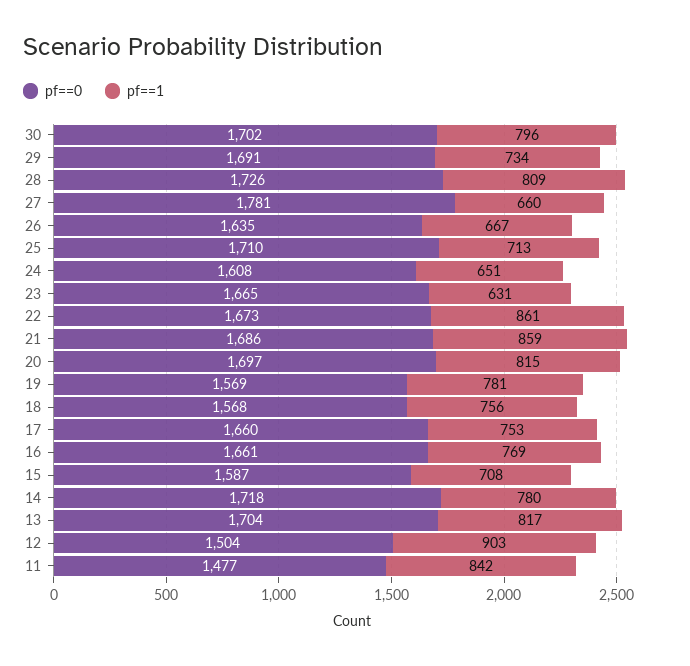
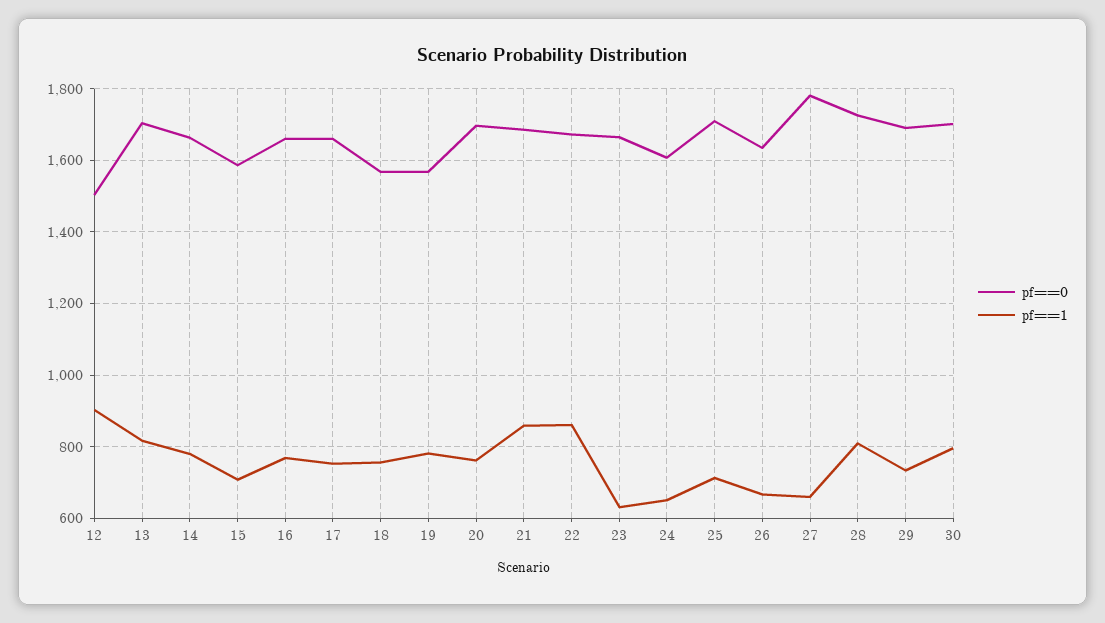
  {
    "pf==0": {
      "30": 1702,
      "29": 1691,
      "28": 1726,
      "27": 1781,
      "26": 1635,
      "25": 1710,
      "24": 1608,
      "23": 1665,
      "22": 1673,
      "21": 1686,
      "20": 1697,
      "19": 1569,
      "18": 1568,
      "17": 1660,
      "16": 1661,
      "15": 1587,
-     "14": 1718,
+     "14": 1660,
      "13": 1704,
-     "12": 1504,
+     "12": 1504
-     "11": 1477
    },
    "pf==1": {
      "30": 796,
      "29": 734,
      "28": 809,
      "27": 660,
      "26": 667,
      "25": 713,
      "24": 651,
      "23": 631,
      "22": 861,
      "21": 859,
-     "20": 815,
+     "20": 760,
      "19": 781,
      "18": 756,
      "17": 753,
      "16": 769,
      "15": 708,
      "14": 780,
      "13": 817,
-     "12": 903,
+     "12": 903
-     "11": 842
    }
  }

